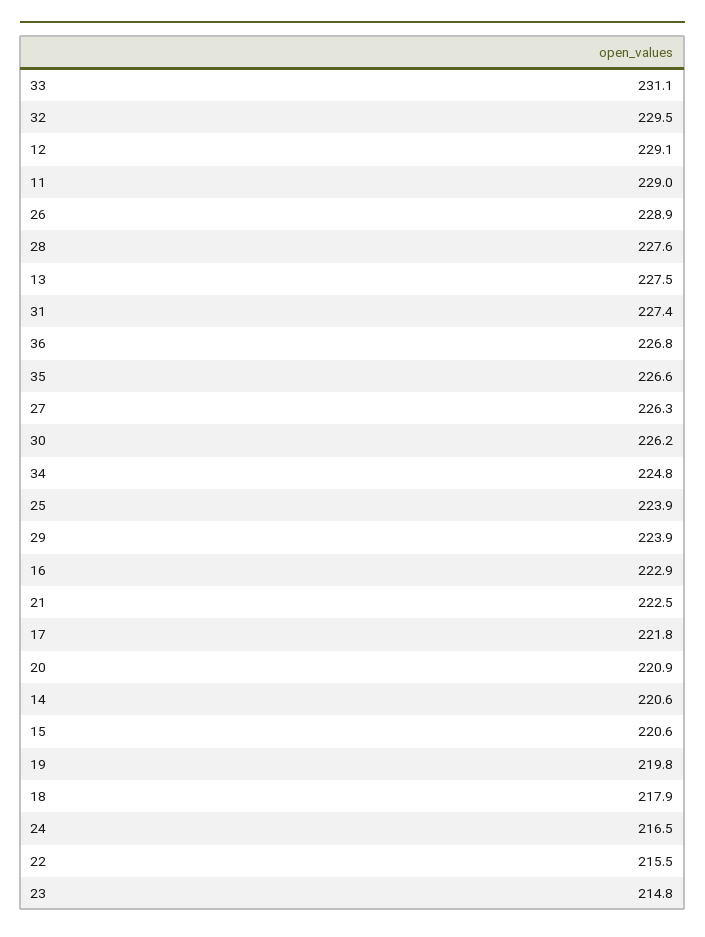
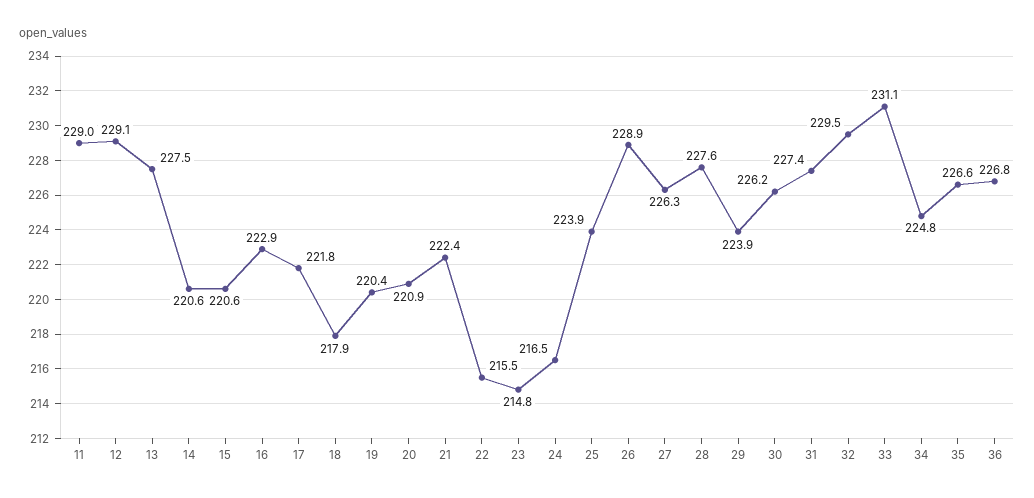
  {
    "33": 231.1,
    "32": 229.5,
    "12": 229.1,
    "11": 229,
    "26": 228.9,
    "28": 227.6,
    "13": 227.5,
    "31": 227.4,
    "36": 226.8,
    "35": 226.6,
    "27": 226.3,
    "30": 226.2,
    "34": 224.8,
    "25": 223.9,
    "29": 223.9,
    "16": 222.9,
-   "21": 222.5,
+   "21": 222.4,
    "17": 221.8,
    "20": 220.9,
    "14": 220.6,
    "15": 220.6,
-   "19": 219.8,
+   "19": 220.4,
    "18": 217.9,
    "24": 216.5,
    "22": 215.5,
    "23": 214.8
  }

